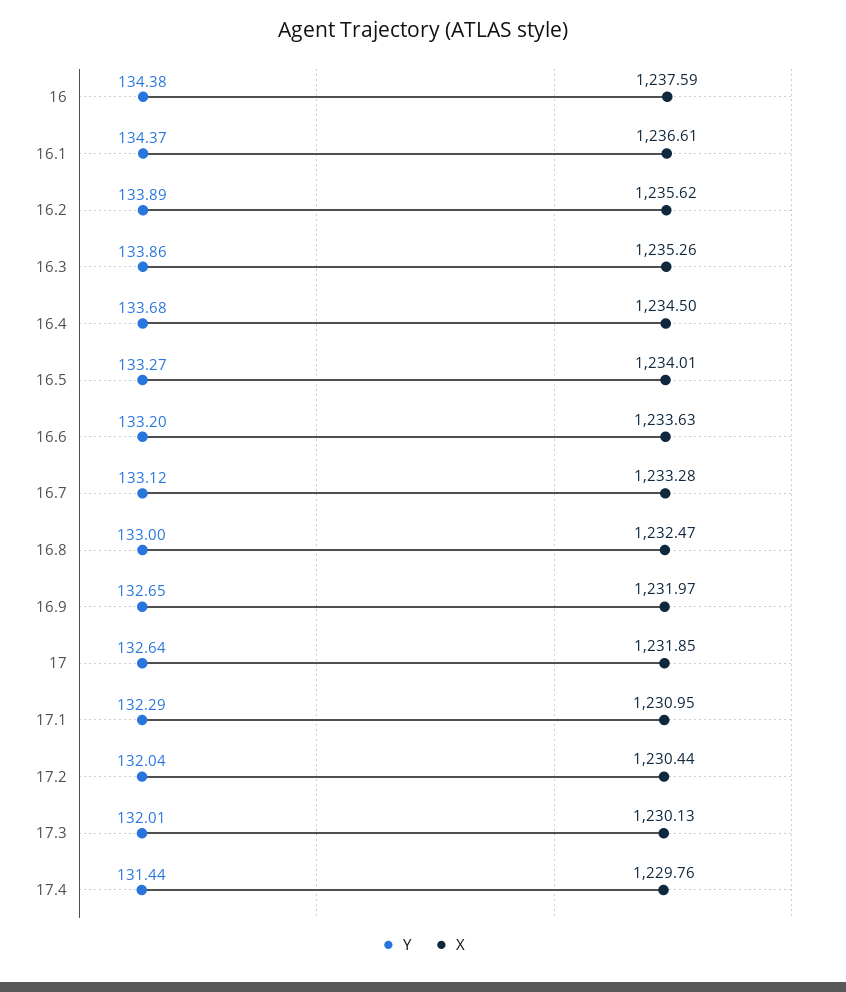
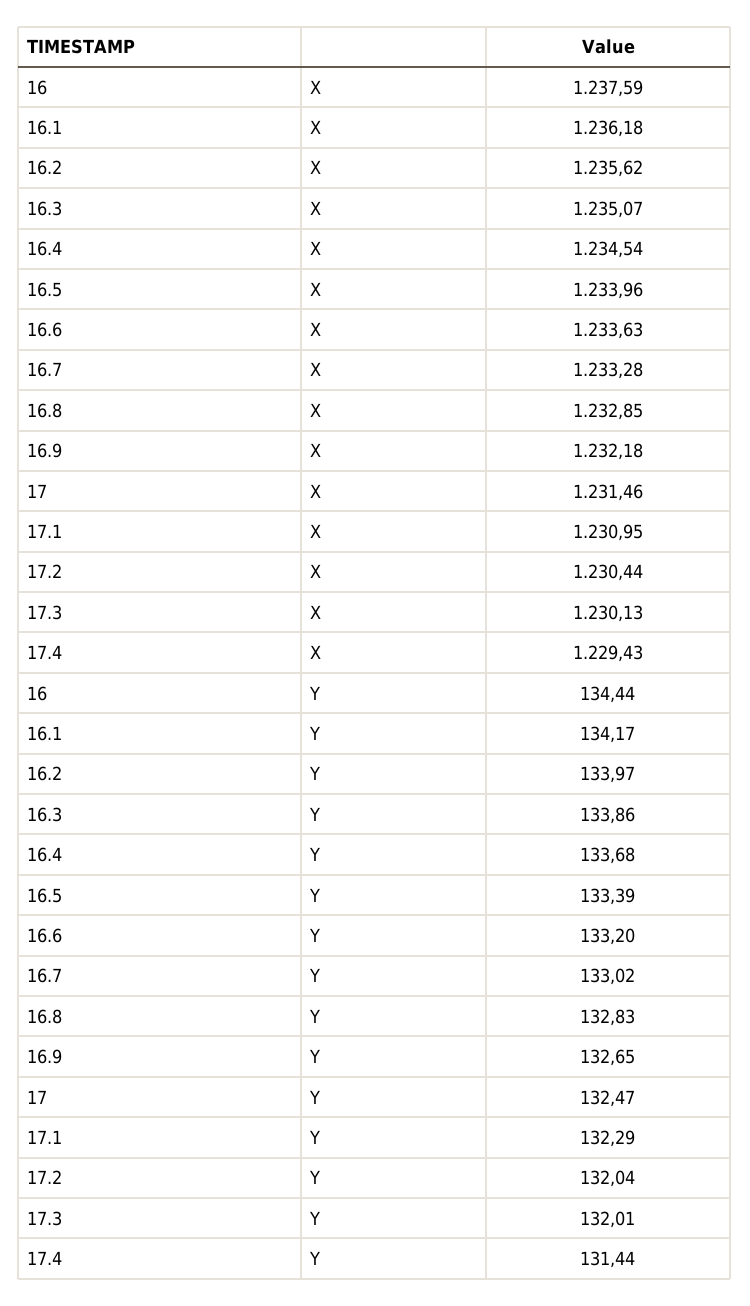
  {
    "Y": {
-     "16": 134.38,
+     "16": 134.44,
-     "16.1": 134.37,
+     "16.1": 134.17,
-     "16.2": 133.89,
+     "16.2": 133.97,
      "16.3": 133.86,
      "16.4": 133.68,
-     "16.5": 133.27,
+     "16.5": 133.39,
      "16.6": 133.2,
-     "16.7": 133.12,
+     "16.7": 133.02,
-     "16.8": 133,
+     "16.8": 132.83,
      "16.9": 132.65,
-     "17": 132.64,
+     "17": 132.47,
      "17.1": 132.29,
      "17.2": 132.04,
      "17.3": 132.01,
      "17.4": 131.44
    },
    "X": {
      "16": 1237.59,
-     "16.1": 1236.61,
+     "16.1": 1236.18,
      "16.2": 1235.62,
-     "16.3": 1235.26,
+     "16.3": 1235.07,
-     "16.4": 1234.5,
+     "16.4": 1234.54,
-     "16.5": 1234.01,
+     "16.5": 1233.96,
      "16.6": 1233.63,
      "16.7": 1233.28,
-     "16.8": 1232.47,
+     "16.8": 1232.85,
-     "16.9": 1231.97,
+     "16.9": 1232.18,
-     "17": 1231.85,
+     "17": 1231.46,
      "17.1": 1230.95,
      "17.2": 1230.44,
      "17.3": 1230.13,
-     "17.4": 1229.76
+     "17.4": 1229.43
    }
  }

